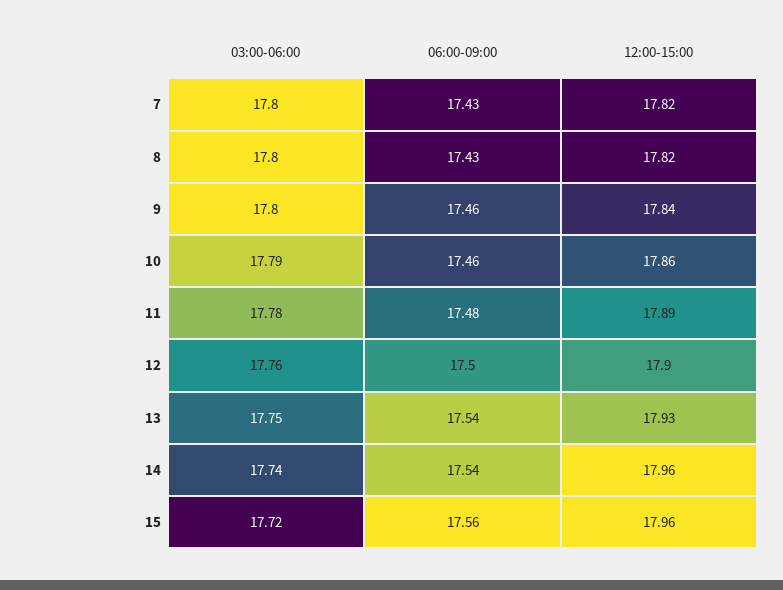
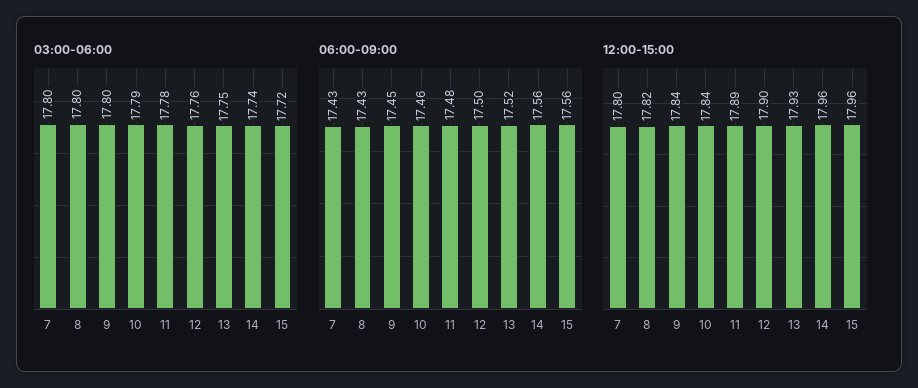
  {
    "03:00-06:00": {
      "7": 17.8,
      "8": 17.8,
      "9": 17.8,
      "10": 17.79,
      "11": 17.78,
      "12": 17.76,
      "13": 17.75,
      "14": 17.74,
      "15": 17.72
    },
    "06:00-09:00": {
      "7": 17.43,
      "8": 17.43,
-     "9": 17.46,
+     "9": 17.45,
      "10": 17.46,
      "11": 17.48,
      "12": 17.5,
-     "13": 17.54,
+     "13": 17.52,
-     "14": 17.54,
+     "14": 17.56,
      "15": 17.56
    },
    "12:00-15:00": {
-     "7": 17.82,
+     "7": 17.8,
      "8": 17.82,
      "9": 17.84,
-     "10": 17.86,
+     "10": 17.84,
      "11": 17.89,
      "12": 17.9,
      "13": 17.93,
      "14": 17.96,
      "15": 17.96
    }
  }

